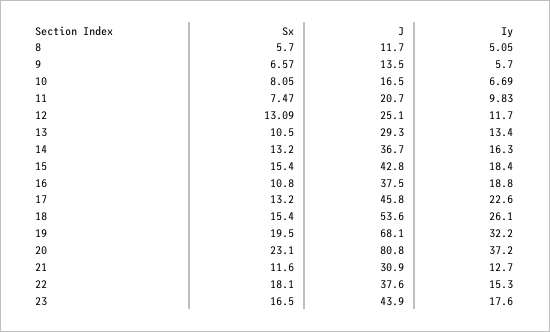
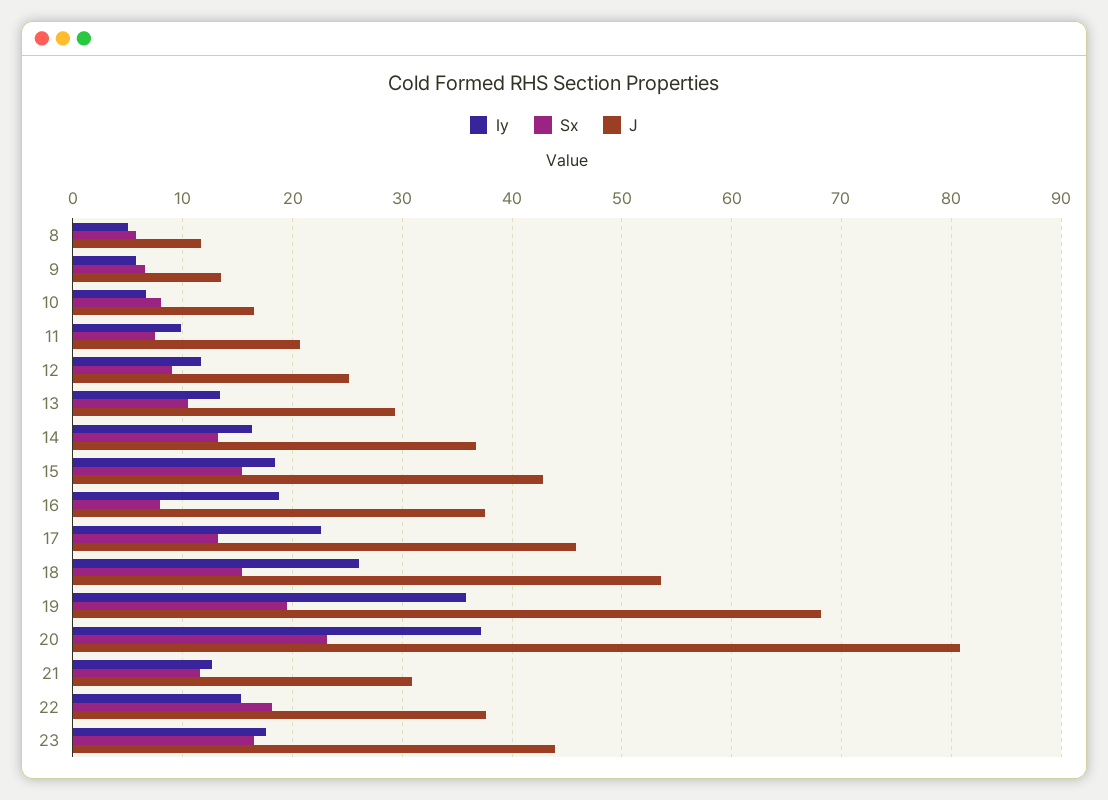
  {
    "Sx": {
      "8": 5.7,
      "9": 6.57,
      "10": 8.05,
      "11": 7.47,
-     "12": 13.09,
+     "12": 9,
      "13": 10.5,
      "14": 13.2,
      "15": 15.4,
-     "16": 10.8,
+     "16": 8,
      "17": 13.2,
      "18": 15.4,
      "19": 19.5,
      "20": 23.1,
      "21": 11.6,
      "22": 18.1,
      "23": 16.5
    },
    "J": {
      "8": 11.7,
      "9": 13.5,
      "10": 16.5,
      "11": 20.7,
      "12": 25.1,
      "13": 29.3,
      "14": 36.7,
      "15": 42.8,
      "16": 37.5,
      "17": 45.8,
      "18": 53.6,
      "19": 68.1,
      "20": 80.8,
      "21": 30.9,
      "22": 37.6,
      "23": 43.9
    },
    "Iy": {
      "8": 5.05,
      "9": 5.7,
      "10": 6.69,
      "11": 9.83,
      "12": 11.7,
      "13": 13.4,
      "14": 16.3,
      "15": 18.4,
      "16": 18.8,
      "17": 22.6,
      "18": 26.1,
-     "19": 32.2,
+     "19": 36,
      "20": 37.2,
      "21": 12.7,
      "22": 15.3,
      "23": 17.6
    }
  }

